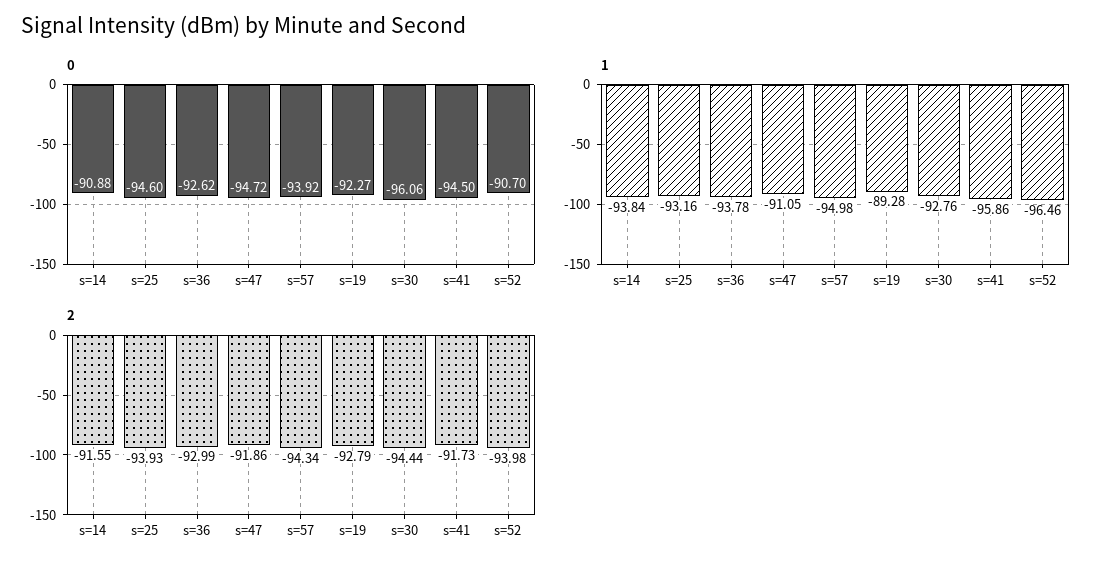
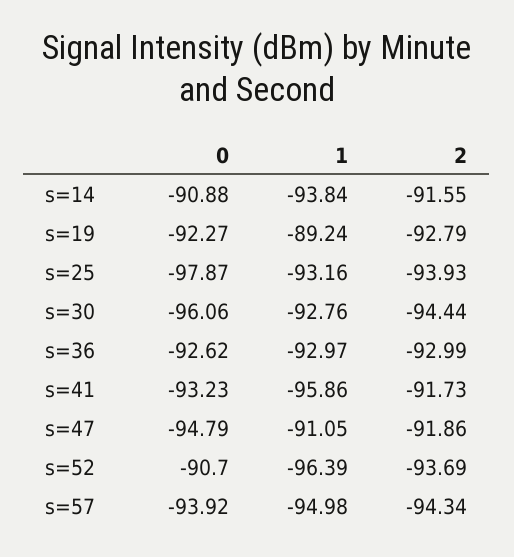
  {
    "0": {
      "s=14": -90.88,
-     "s=25": -94.6,
+     "s=25": -97.87,
      "s=36": -92.62,
-     "s=47": -94.72,
+     "s=47": -94.79,
      "s=57": -93.92,
      "s=19": -92.27,
      "s=30": -96.06,
-     "s=41": -94.5,
+     "s=41": -93.23,
      "s=52": -90.7
    },
    "1": {
      "s=14": -93.84,
      "s=25": -93.16,
-     "s=36": -93.78,
+     "s=36": -92.97,
      "s=47": -91.05,
      "s=57": -94.98,
-     "s=19": -89.28,
+     "s=19": -89.24,
      "s=30": -92.76,
      "s=41": -95.86,
-     "s=52": -96.46
+     "s=52": -96.39
    },
    "2": {
      "s=14": -91.55,
      "s=25": -93.93,
      "s=36": -92.99,
      "s=47": -91.86,
      "s=57": -94.34,
      "s=19": -92.79,
      "s=30": -94.44,
      "s=41": -91.73,
-     "s=52": -93.98
+     "s=52": -93.69
    }
  }

